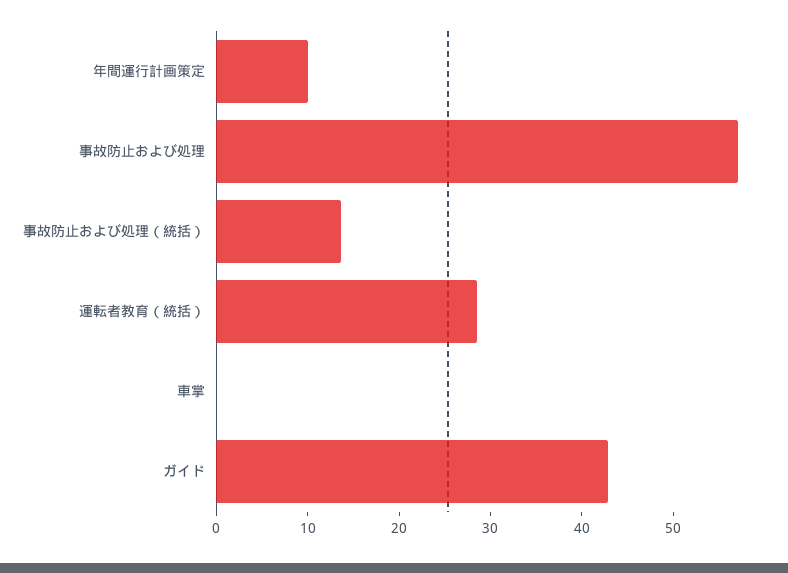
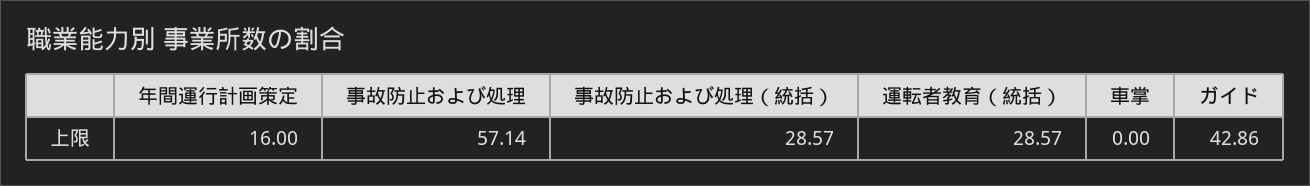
  {
-   "年間運行計画策定": 10,
+   "年間運行計画策定": 16,
    "事故防止および処理": 57.14,
-   "事故防止および処理（統括）": 14,
+   "事故防止および処理（統括）": 28.57,
    "運転者教育（統括）": 28.57,
    "車掌": 0,
    "ガイド": 42.86
  }

